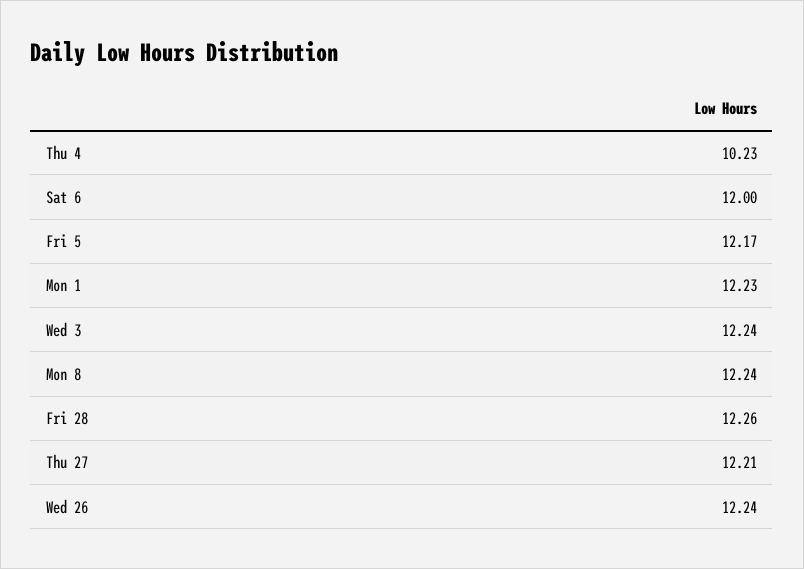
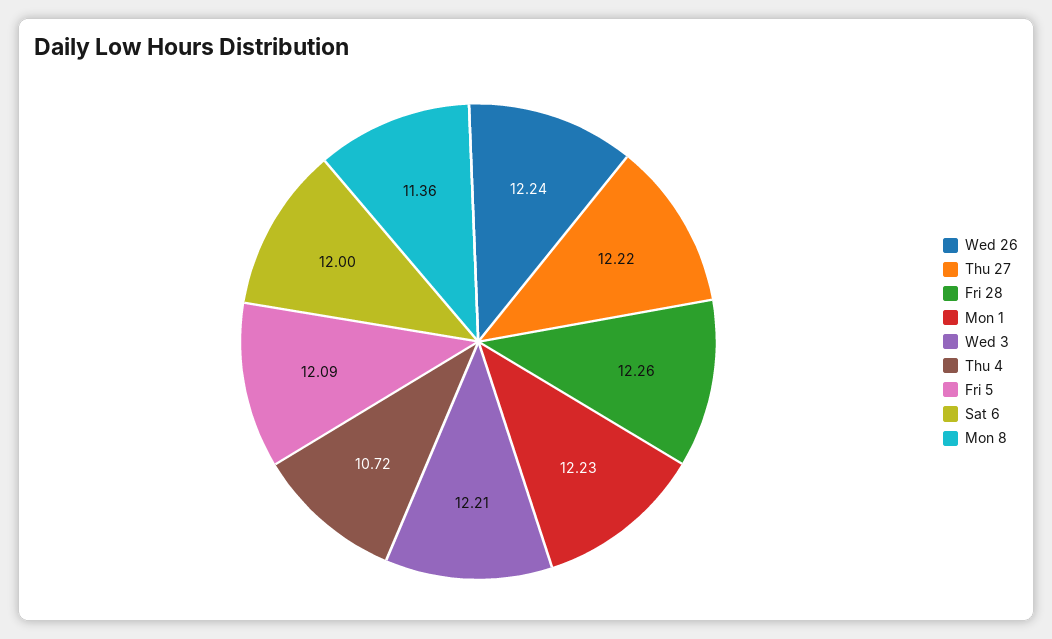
  {
-   "Thu 4": 10.23,
+   "Thu 4": 10.72,
    "Sat 6": 12,
-   "Fri 5": 12.17,
+   "Fri 5": 12.09,
    "Mon 1": 12.23,
-   "Wed 3": 12.24,
+   "Wed 3": 12.21,
-   "Mon 8": 12.24,
+   "Mon 8": 11.36,
    "Fri 28": 12.26,
-   "Thu 27": 12.21,
+   "Thu 27": 12.22,
    "Wed 26": 12.24
  }

